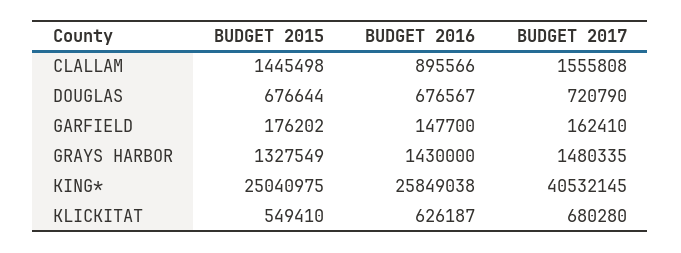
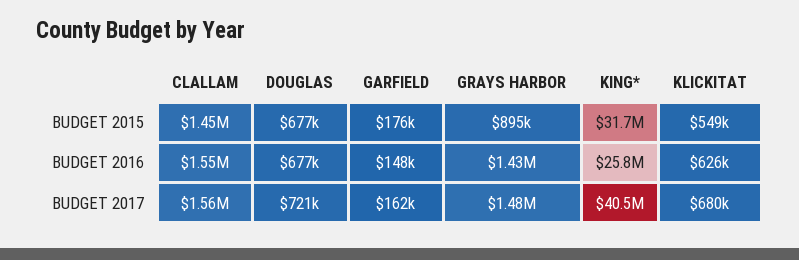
  {
    "BUDGET 2015": {
      "CLALLAM": 1445498,
      "DOUGLAS": 676644,
      "GARFIELD": 176202,
-     "GRAYS HARBOR": 1327549,
+     "GRAYS HARBOR": 895000,
-     "KING*": 25040975,
+     "KING*": 31700000,
      "KLICKITAT": 549410
    },
    "BUDGET 2016": {
-     "CLALLAM": 895566,
+     "CLALLAM": 1550000,
      "DOUGLAS": 676567,
      "GARFIELD": 147700,
      "GRAYS HARBOR": 1430000,
      "KING*": 25849038,
      "KLICKITAT": 626187
    },
    "BUDGET 2017": {
      "CLALLAM": 1555808,
      "DOUGLAS": 720790,
      "GARFIELD": 162410,
      "GRAYS HARBOR": 1480335,
      "KING*": 40532145,
      "KLICKITAT": 680280
    }
  }

